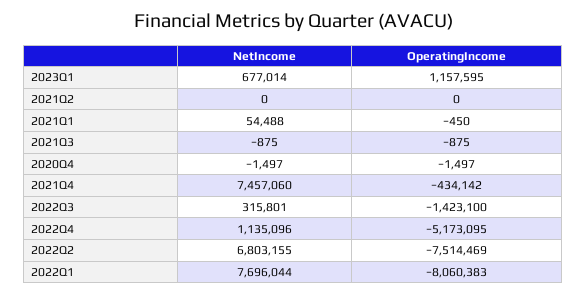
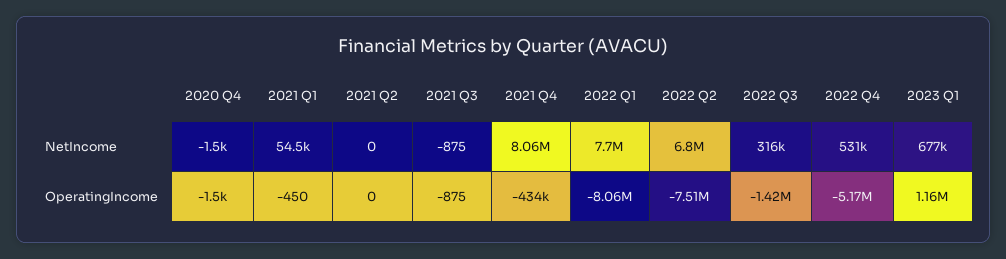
  {
    "NetIncome": {
      "2023Q1": 677014,
      "2021Q2": 0,
      "2021Q1": 54488,
      "2021Q3": -875,
      "2020Q4": -1497,
-     "2021Q4": 7457060,
+     "2021Q4": 8060000,
      "2022Q3": 315801,
-     "2022Q4": 1135096,
+     "2022Q4": 531000,
      "2022Q2": 6803155,
      "2022Q1": 7696044
    },
    "OperatingIncome": {
      "2023Q1": 1157595,
      "2021Q2": 0,
      "2021Q1": -450,
      "2021Q3": -875,
      "2020Q4": -1497,
      "2021Q4": -434142,
      "2022Q3": -1423100,
      "2022Q4": -5173095,
      "2022Q2": -7514469,
      "2022Q1": -8060383
    }
  }

